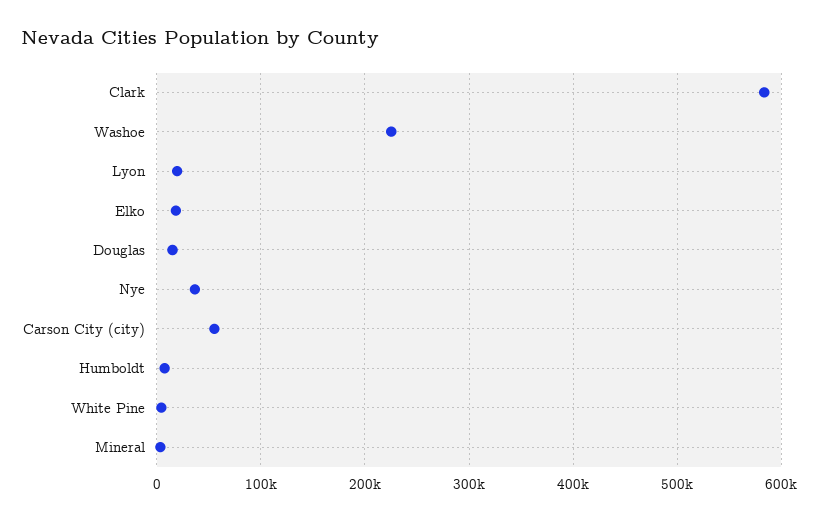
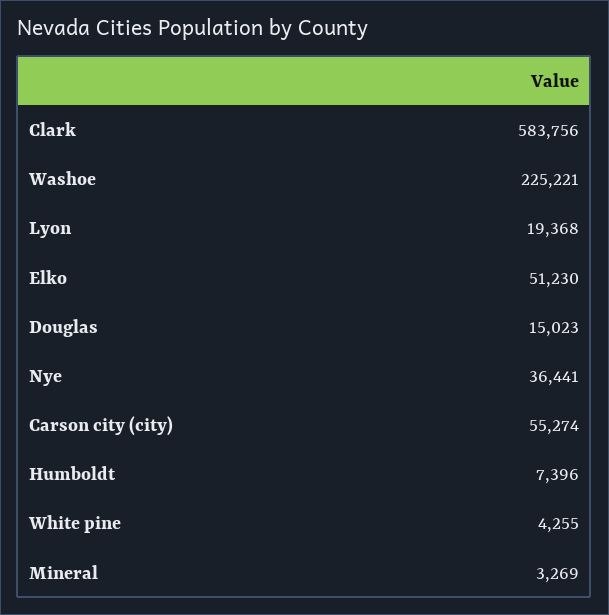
  {
    "Clark": 583756,
    "Washoe": 225221,
    "Lyon": 19368,
-   "Elko": 20000,
+   "Elko": 51230,
    "Douglas": 15023,
    "Nye": 36441,
    "Carson City (city)": 55274,
    "Humboldt": 7396,
    "White Pine": 4255,
    "Mineral": 3269
  }

